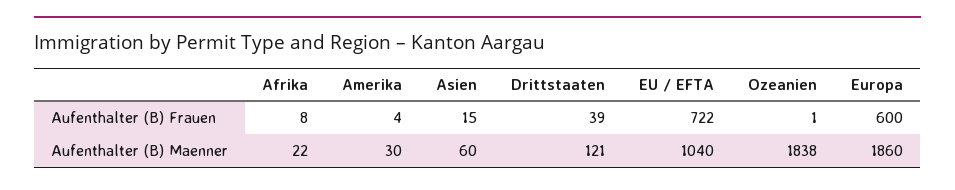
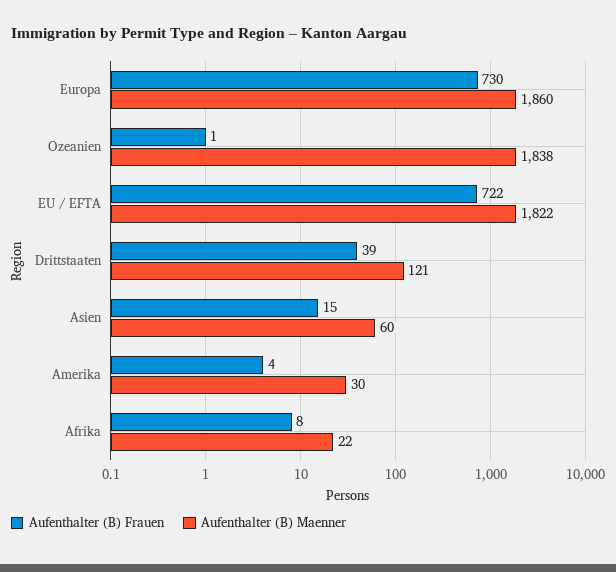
  {
    "Aufenthalter (B) Frauen": {
      "Afrika": 8,
      "Amerika": 4,
      "Asien": 15,
      "Drittstaaten": 39,
      "EU / EFTA": 722,
      "Ozeanien": 1,
-     "Europa": 600
+     "Europa": 730
    },
    "Aufenthalter (B) Maenner": {
      "Afrika": 22,
      "Amerika": 30,
      "Asien": 60,
      "Drittstaaten": 121,
-     "EU / EFTA": 1040,
+     "EU / EFTA": 1822,
      "Ozeanien": 1838,
      "Europa": 1860
    }
  }

